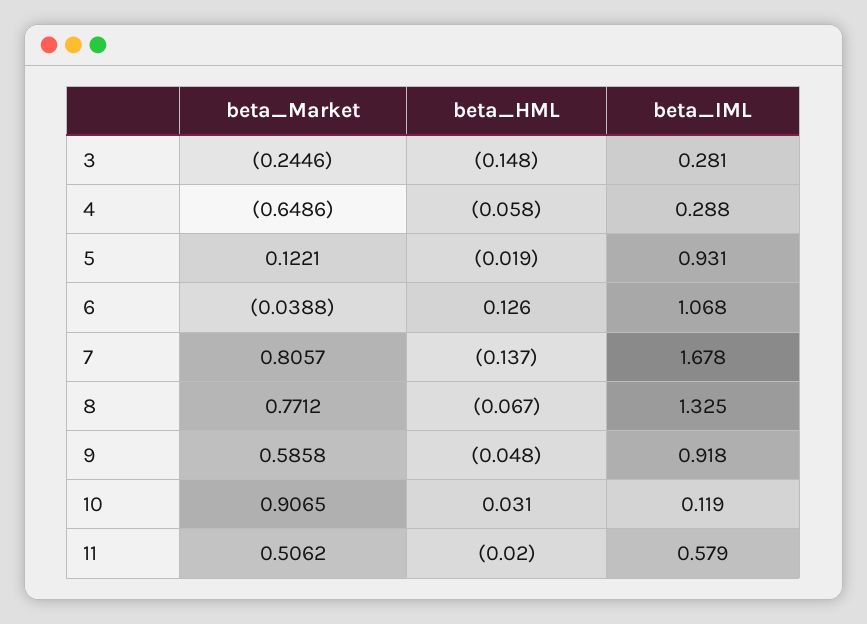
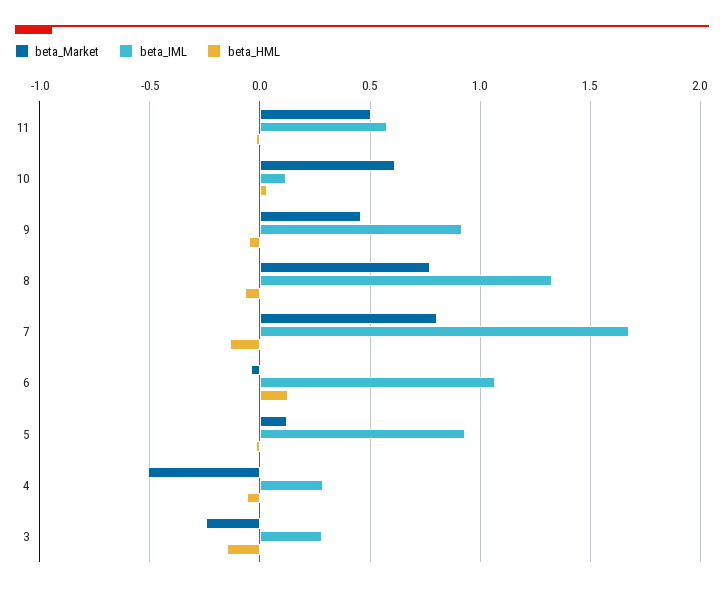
  {
    "beta_Market": {
      "3": -0.2446,
-     "4": -0.6486,
+     "4": -0.5,
      "5": 0.1221,
      "6": -0.0388,
      "7": 0.8057,
      "8": 0.7712,
-     "9": 0.5858,
+     "9": 0.45,
-     "10": 0.9065,
+     "10": 0.6,
      "11": 0.5062
    },
    "beta_HML": {
      "3": -0.148,
      "4": -0.058,
      "5": -0.019,
      "6": 0.126,
      "7": -0.137,
      "8": -0.067,
      "9": -0.048,
      "10": 0.031,
      "11": -0.02
    },
    "beta_IML": {
      "3": 0.281,
      "4": 0.288,
      "5": 0.931,
      "6": 1.068,
      "7": 1.678,
      "8": 1.325,
      "9": 0.918,
      "10": 0.119,
      "11": 0.579
    }
  }

